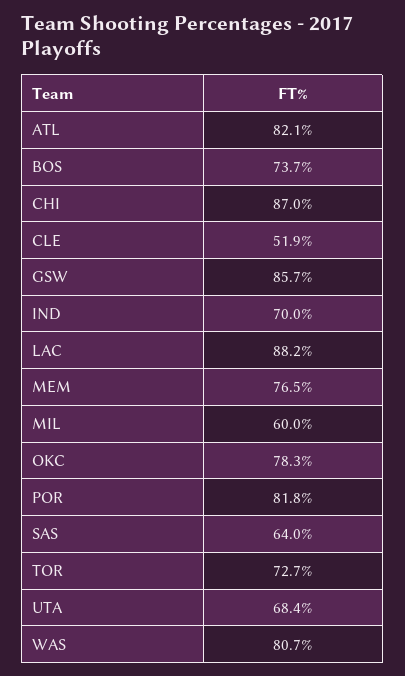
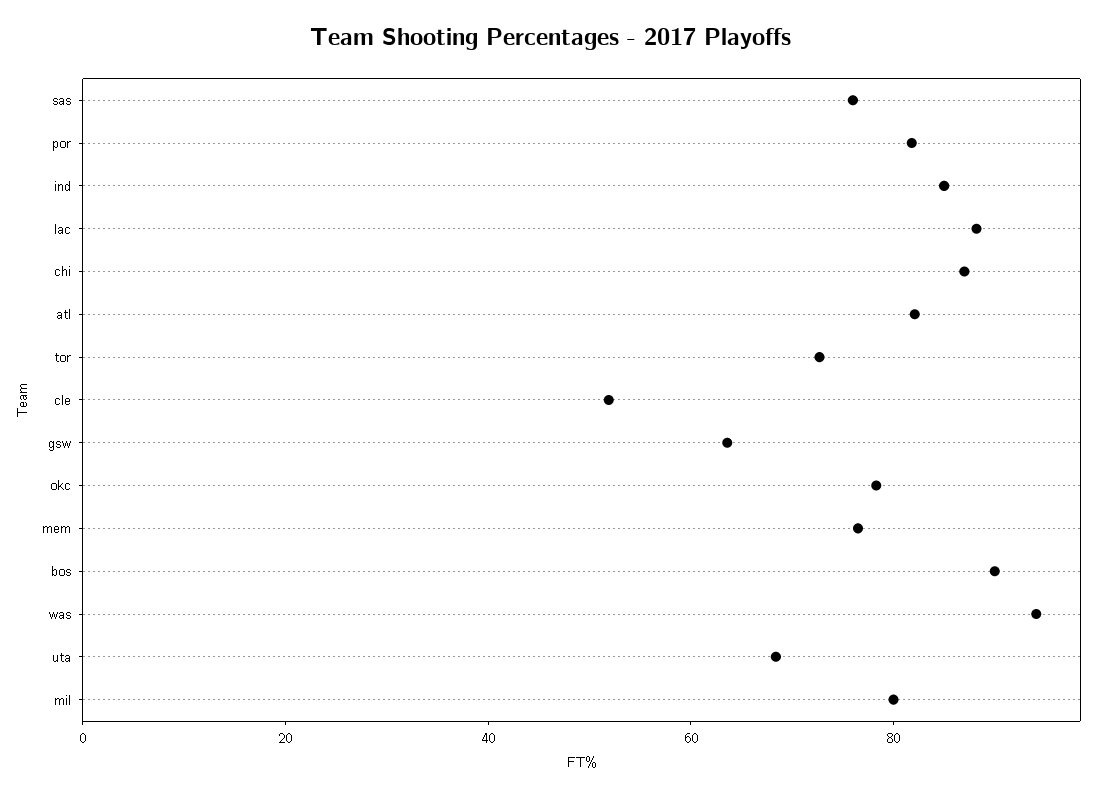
  {
    "ATL": 82.1,
-   "BOS": 73.7,
+   "BOS": 90,
    "CHI": 87,
    "CLE": 51.9,
-   "GSW": 85.7,
+   "GSW": 65,
-   "IND": 70,
+   "IND": 85,
    "LAC": 88.2,
    "MEM": 76.5,
-   "MIL": 60,
+   "MIL": 80,
    "OKC": 78.3,
    "POR": 81.8,
-   "SAS": 64,
+   "SAS": 75,
    "TOR": 72.7,
    "UTA": 68.4,
-   "WAS": 80.7
+   "WAS": 95
  }

